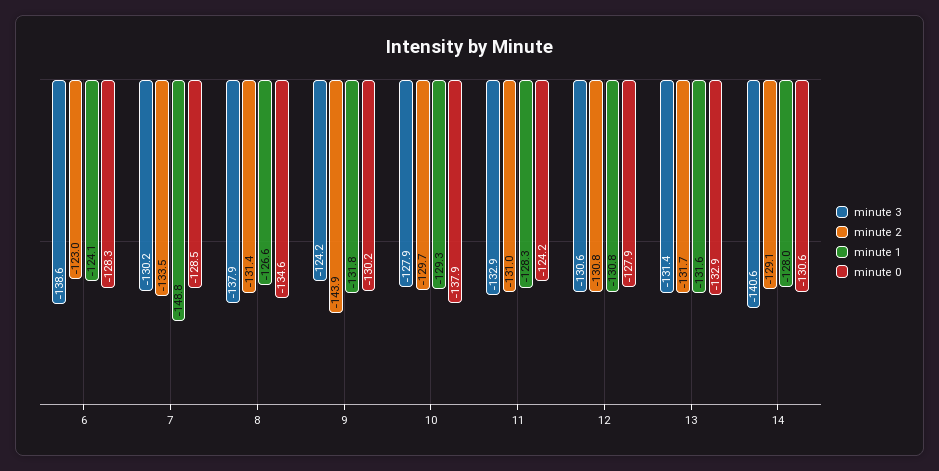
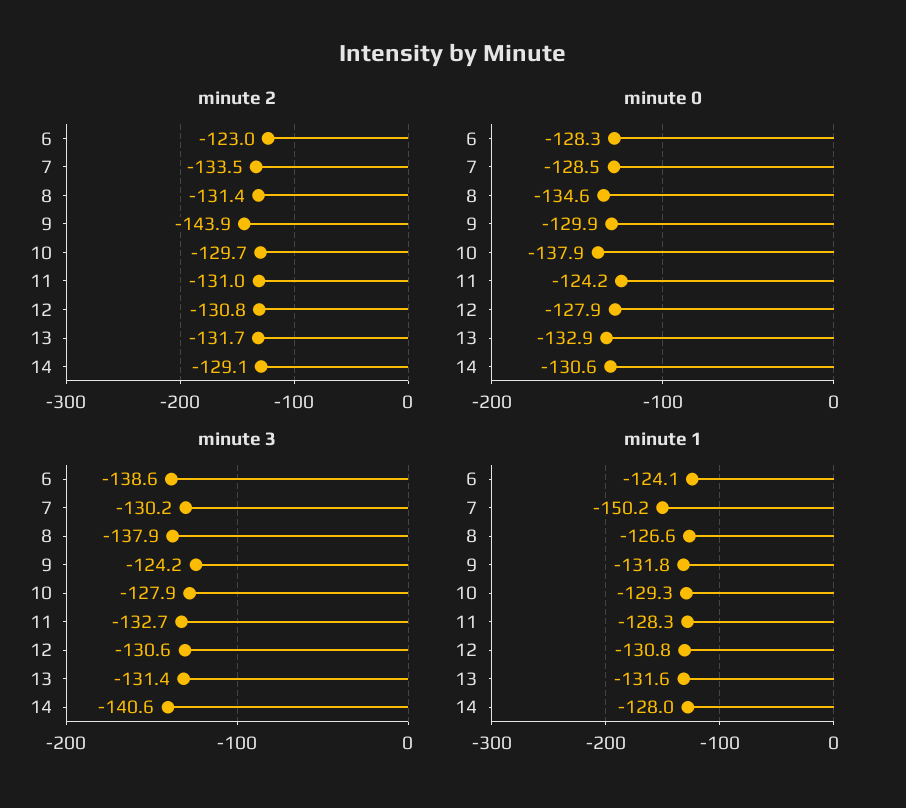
  {
    "minute 3": {
      "6": -138.6,
      "7": -130.2,
      "8": -137.9,
      "9": -124.2,
      "10": -127.9,
-     "11": -132.9,
+     "11": -132.7,
      "12": -130.6,
      "13": -131.4,
      "14": -140.6
    },
    "minute 2": {
      "6": -123,
      "7": -133.5,
      "8": -131.4,
      "9": -143.9,
      "10": -129.7,
      "11": -131,
      "12": -130.8,
      "13": -131.7,
      "14": -129.1
    },
    "minute 1": {
      "6": -124.1,
-     "7": -148.8,
+     "7": -150.2,
      "8": -126.6,
      "9": -131.8,
      "10": -129.3,
      "11": -128.3,
      "12": -130.8,
      "13": -131.6,
      "14": -128
    },
    "minute 0": {
      "6": -128.3,
      "7": -128.5,
      "8": -134.6,
-     "9": -130.2,
+     "9": -129.9,
      "10": -137.9,
      "11": -124.2,
      "12": -127.9,
      "13": -132.9,
      "14": -130.6
    }
  }

